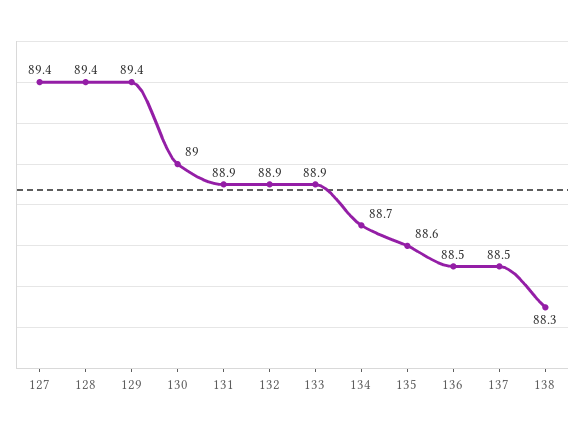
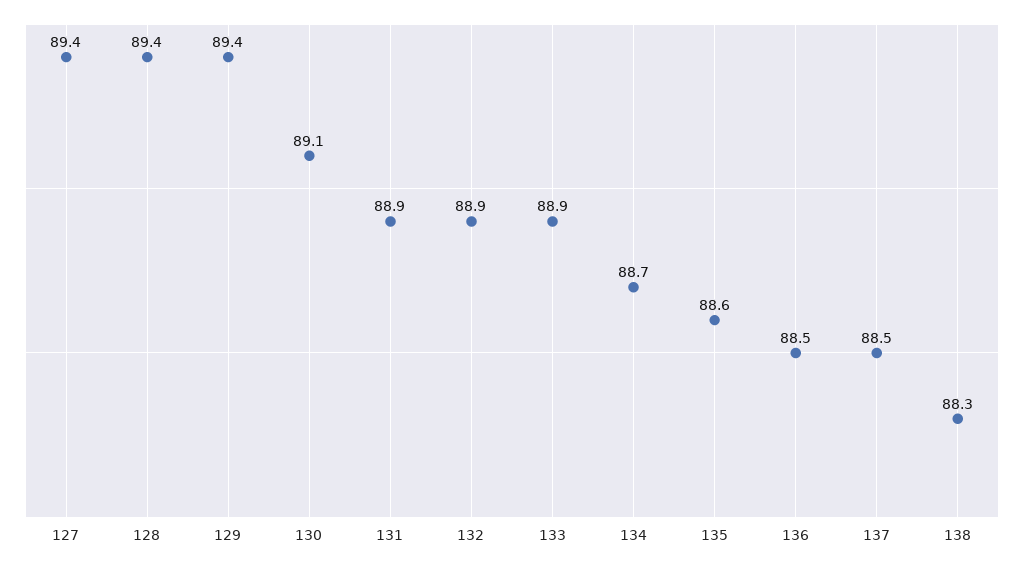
  {
    "127": 89.4,
    "128": 89.4,
    "129": 89.4,
-   "130": 89,
+   "130": 89.1,
    "131": 88.9,
    "132": 88.9,
    "133": 88.9,
    "134": 88.7,
    "135": 88.6,
    "136": 88.5,
    "137": 88.5,
    "138": 88.3
  }

